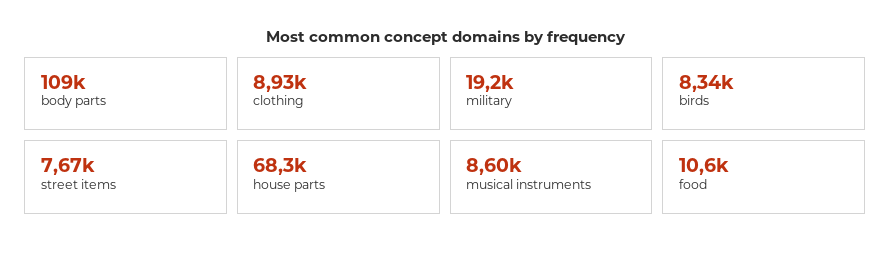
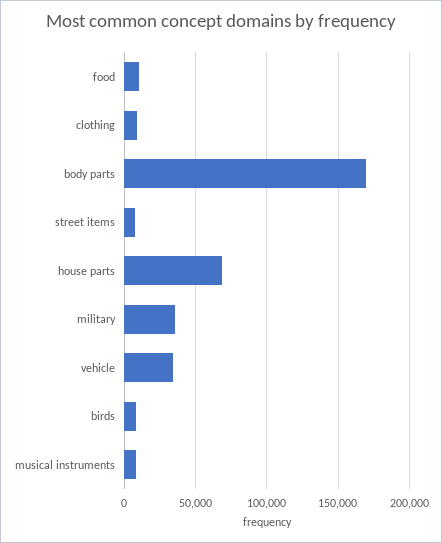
  {
-   "body parts": 109000,
+   "body parts": 170000,
    "clothing": 8930,
-   "military": 19200,
+   "military": 35000,
    "birds": 8340,
    "street items": 7670,
    "house parts": 68300,
    "musical instruments": 8600,
-   "food": 10600
+   "food": 10600,
+   "vehicle": 35000
  }

